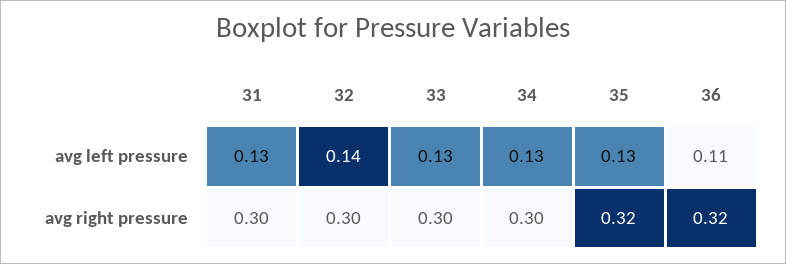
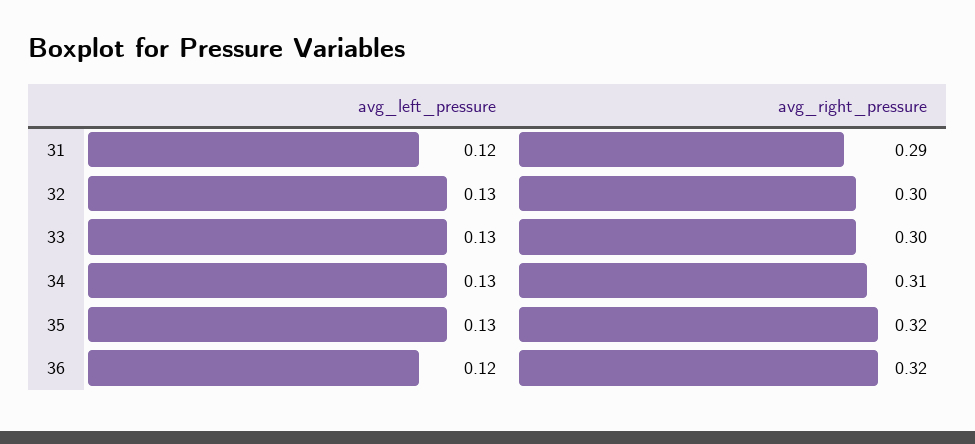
  {
    "31": {
-     "avg left pressure": 0.13,
+     "avg left pressure": 0.12,
-     "avg right pressure": 0.3
+     "avg right pressure": 0.29
    },
    "32": {
-     "avg left pressure": 0.14,
+     "avg left pressure": 0.13,
      "avg right pressure": 0.3
    },
    "33": {
      "avg left pressure": 0.13,
      "avg right pressure": 0.3
    },
    "34": {
      "avg left pressure": 0.13,
-     "avg right pressure": 0.3
+     "avg right pressure": 0.31
    },
    "35": {
      "avg left pressure": 0.13,
      "avg right pressure": 0.32
    },
    "36": {
-     "avg left pressure": 0.11,
+     "avg left pressure": 0.12,
      "avg right pressure": 0.32
    }
  }

